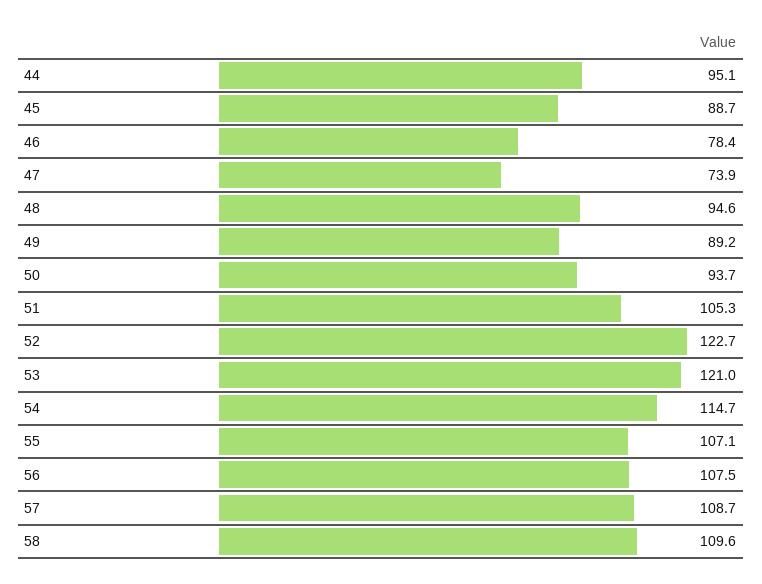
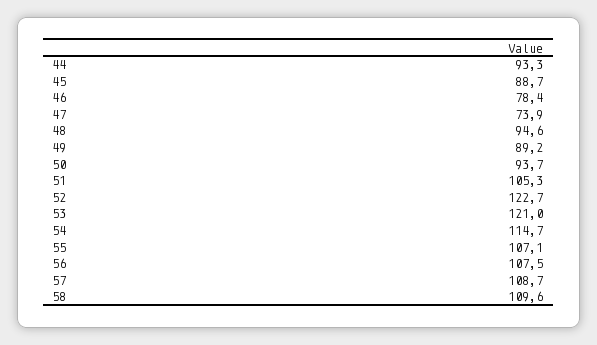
  {
-   "44": 95.1,
+   "44": 93.3,
    "45": 88.7,
    "46": 78.4,
    "47": 73.9,
    "48": 94.6,
    "49": 89.2,
    "50": 93.7,
    "51": 105.3,
    "52": 122.7,
    "53": 121,
    "54": 114.7,
    "55": 107.1,
    "56": 107.5,
    "57": 108.7,
    "58": 109.6
  }

